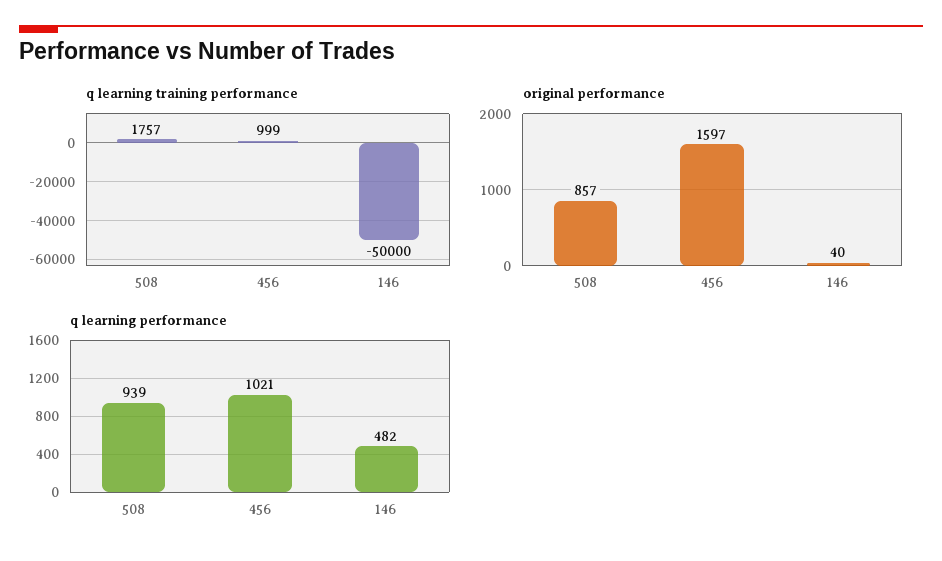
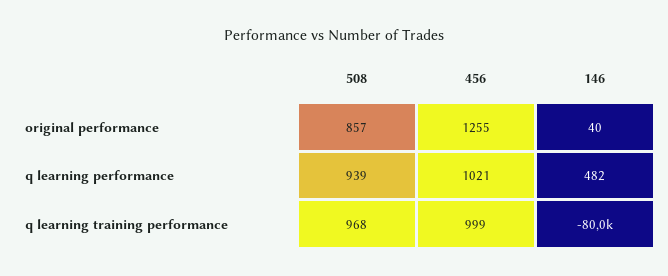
  {
    "q learning training performance": {
-     "508": 1757,
+     "508": 968,
      "456": 999,
-     "146": -50000
+     "146": -80000
    },
    "original performance": {
      "508": 857,
-     "456": 1597,
+     "456": 1255,
      "146": 40
    },
    "q learning performance": {
      "508": 939,
      "456": 1021,
      "146": 482
    }
  }

